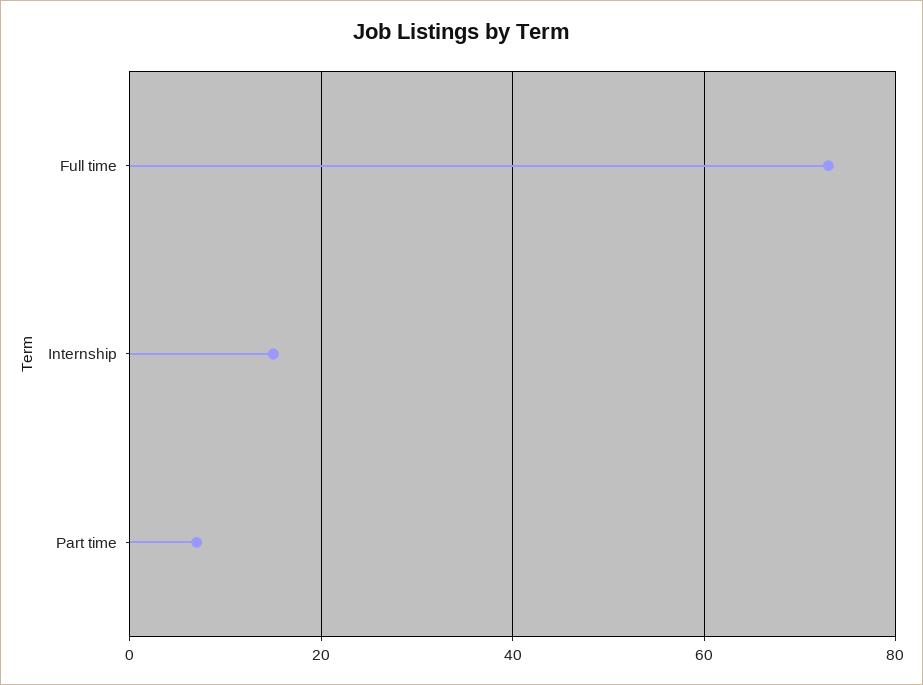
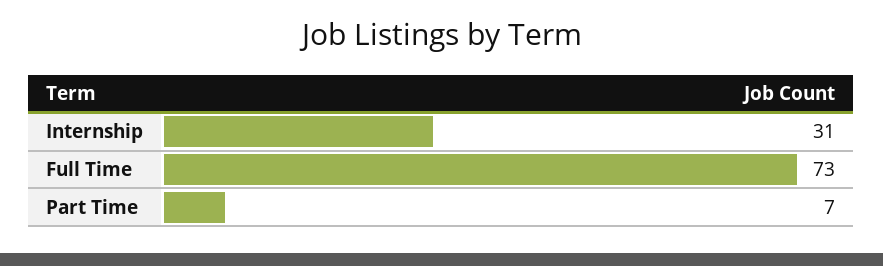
  {
    "Full time": 73,
-   "Internship": 15,
+   "Internship": 31,
    "Part time": 7
  }

